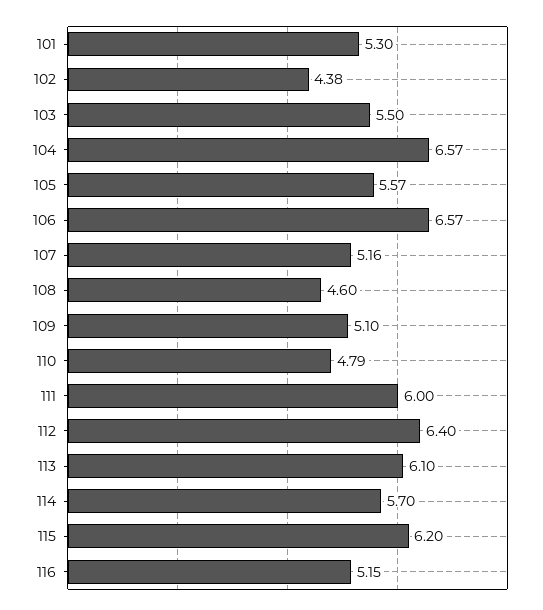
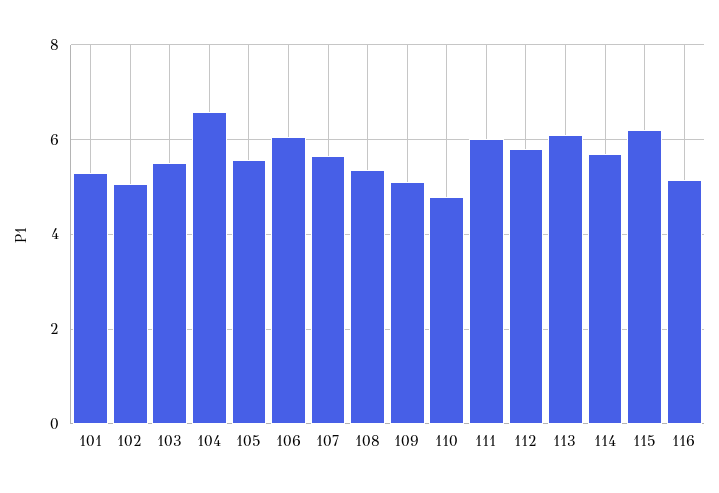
  {
    "101": 5.3,
-   "102": 4.38,
+   "102": 5,
    "103": 5.5,
    "104": 6.57,
    "105": 5.57,
-   "106": 6.57,
+   "106": 6,
-   "107": 5.16,
+   "107": 5.6,
-   "108": 4.6,
+   "108": 5.4,
    "109": 5.1,
    "110": 4.79,
    "111": 6,
-   "112": 6.4,
+   "112": 5.8,
    "113": 6.1,
    "114": 5.7,
    "115": 6.2,
    "116": 5.15
  }

